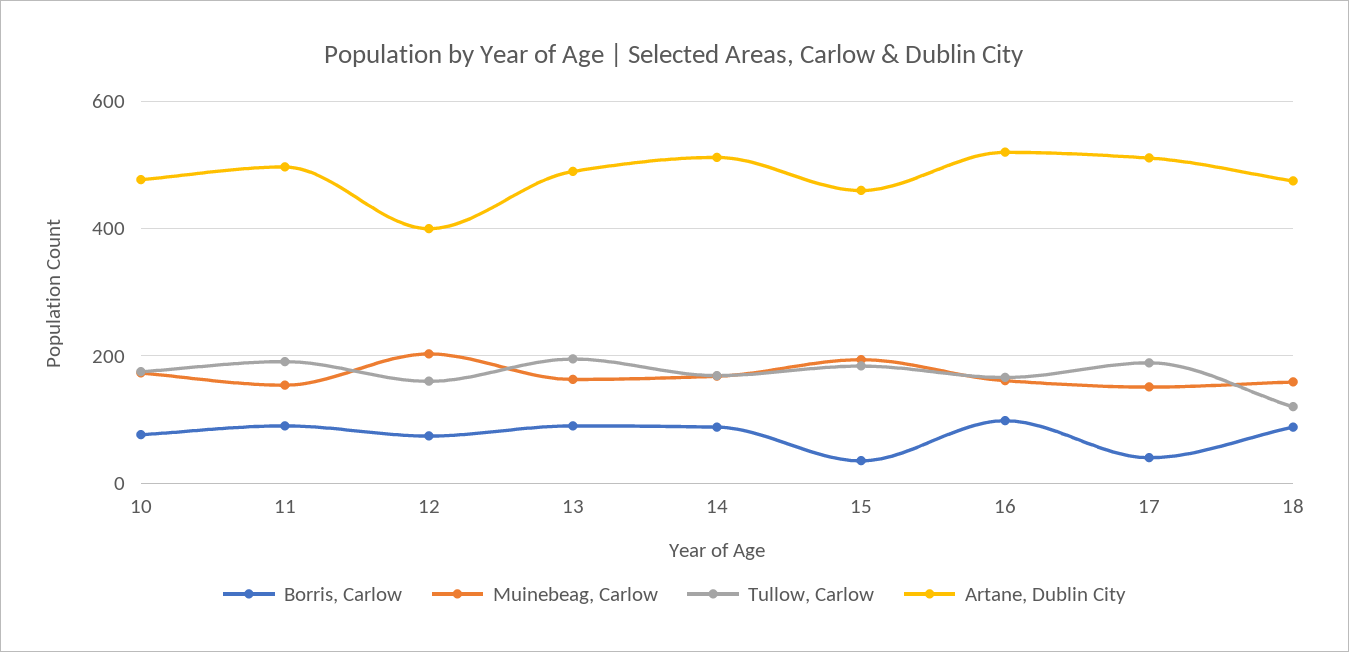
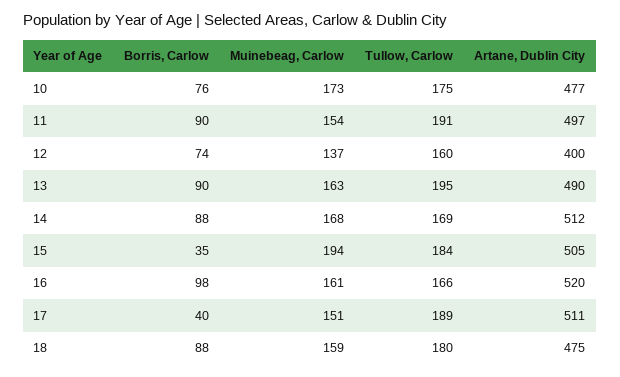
  {
    "Borris, Carlow": {
      "10": 76,
      "11": 90,
      "12": 74,
      "13": 90,
      "14": 88,
      "15": 35,
      "16": 98,
      "17": 40,
      "18": 88
    },
    "Muinebeag, Carlow": {
      "10": 173,
      "11": 154,
-     "12": 200,
+     "12": 137,
      "13": 163,
      "14": 168,
      "15": 194,
      "16": 161,
      "17": 151,
      "18": 159
    },
    "Tullow, Carlow": {
      "10": 175,
      "11": 191,
      "12": 160,
      "13": 195,
      "14": 169,
      "15": 184,
      "16": 166,
      "17": 189,
-     "18": 120
+     "18": 180
    },
    "Artane, Dublin City": {
      "10": 477,
      "11": 497,
      "12": 400,
      "13": 490,
      "14": 512,
-     "15": 460,
+     "15": 505,
      "16": 520,
      "17": 511,
      "18": 475
    }
  }

